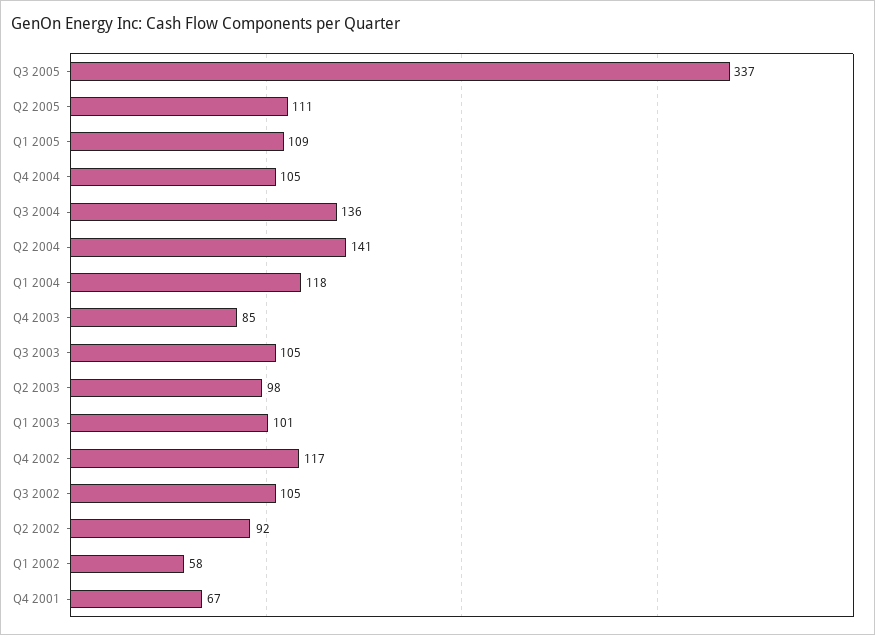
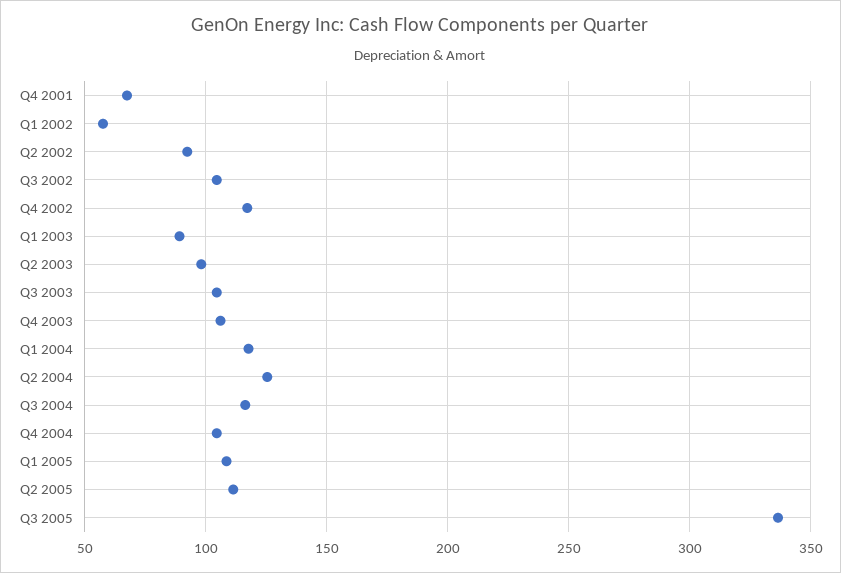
  {
    "Q3 2005": 337,
    "Q2 2005": 111,
    "Q1 2005": 109,
    "Q4 2004": 105,
-   "Q3 2004": 136,
+   "Q3 2004": 115,
-   "Q2 2004": 141,
+   "Q2 2004": 125,
    "Q1 2004": 118,
-   "Q4 2003": 85,
+   "Q4 2003": 105,
    "Q3 2003": 105,
    "Q2 2003": 98,
-   "Q1 2003": 101,
+   "Q1 2003": 90,
    "Q4 2002": 117,
    "Q3 2002": 105,
    "Q2 2002": 92,
    "Q1 2002": 58,
    "Q4 2001": 67
  }

